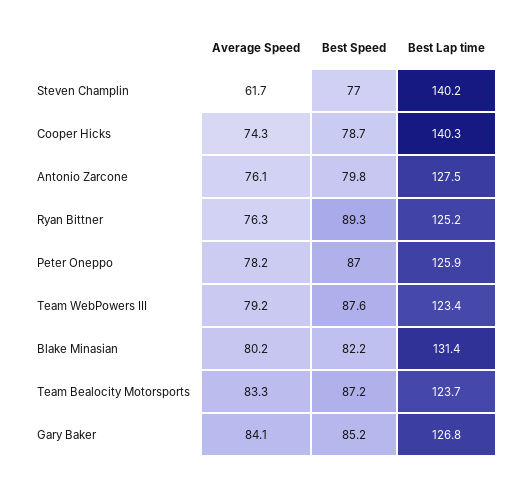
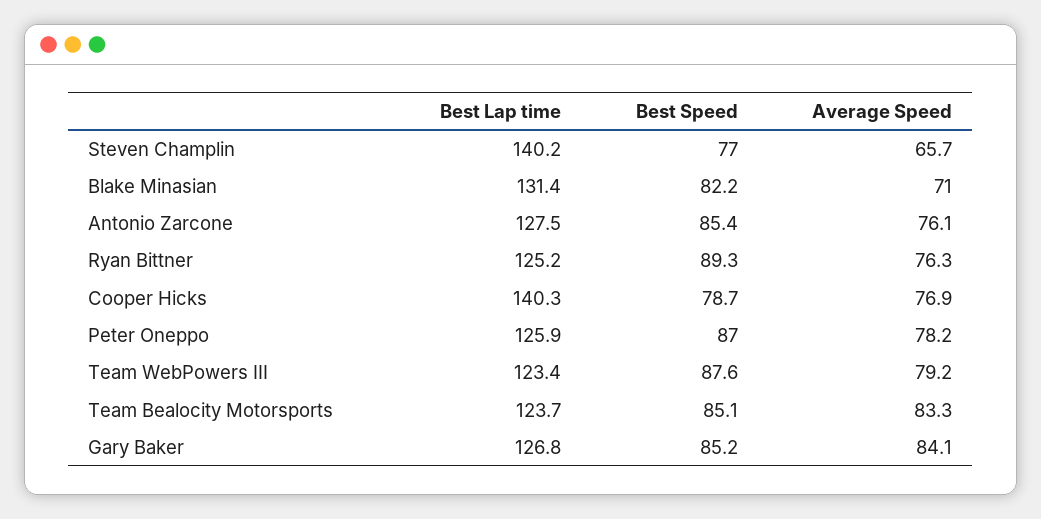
  {
    "Average Speed": {
-     "Steven Champlin": 61.7,
+     "Steven Champlin": 65.7,
-     "Cooper Hicks": 74.3,
+     "Cooper Hicks": 76.9,
      "Antonio Zarcone": 76.1,
      "Ryan Bittner": 76.3,
      "Peter Oneppo": 78.2,
      "Team WebPowers III": 79.2,
-     "Blake Minasian": 80.2,
+     "Blake Minasian": 71,
      "Team Bealocity Motorsports": 83.3,
      "Gary Baker": 84.1
    },
    "Best Speed": {
      "Steven Champlin": 77,
      "Cooper Hicks": 78.7,
-     "Antonio Zarcone": 79.8,
+     "Antonio Zarcone": 85.4,
      "Ryan Bittner": 89.3,
      "Peter Oneppo": 87,
      "Team WebPowers III": 87.6,
      "Blake Minasian": 82.2,
-     "Team Bealocity Motorsports": 87.2,
+     "Team Bealocity Motorsports": 85.1,
      "Gary Baker": 85.2
    },
    "Best Lap time": {
      "Steven Champlin": 140.2,
      "Cooper Hicks": 140.3,
      "Antonio Zarcone": 127.5,
      "Ryan Bittner": 125.2,
      "Peter Oneppo": 125.9,
      "Team WebPowers III": 123.4,
      "Blake Minasian": 131.4,
      "Team Bealocity Motorsports": 123.7,
      "Gary Baker": 126.8
    }
  }

